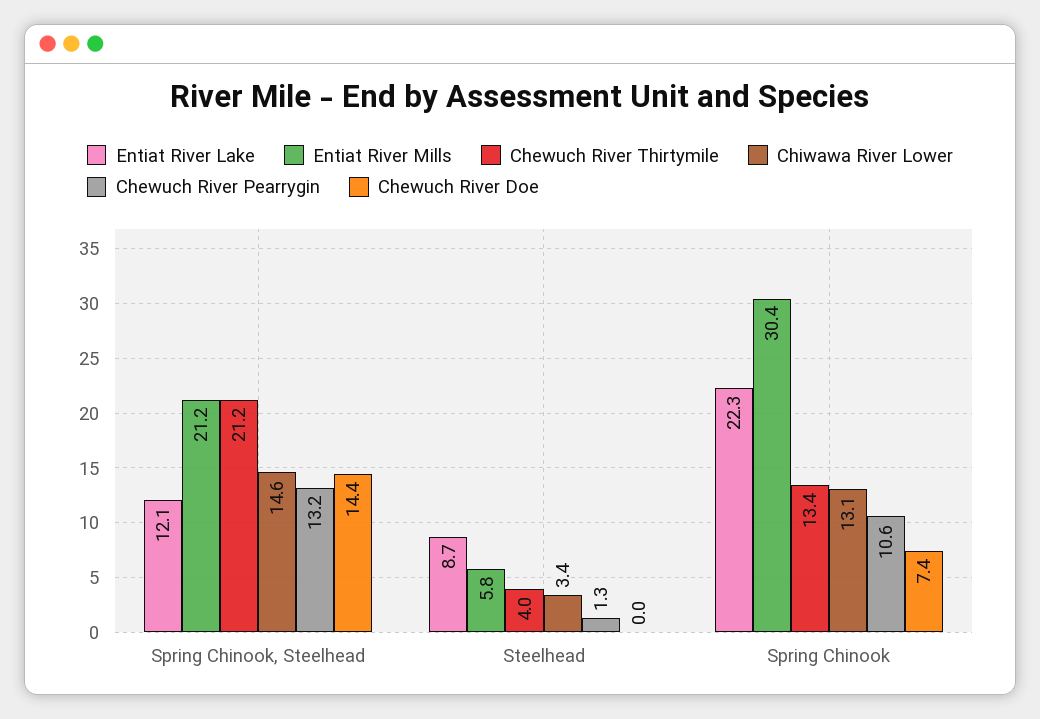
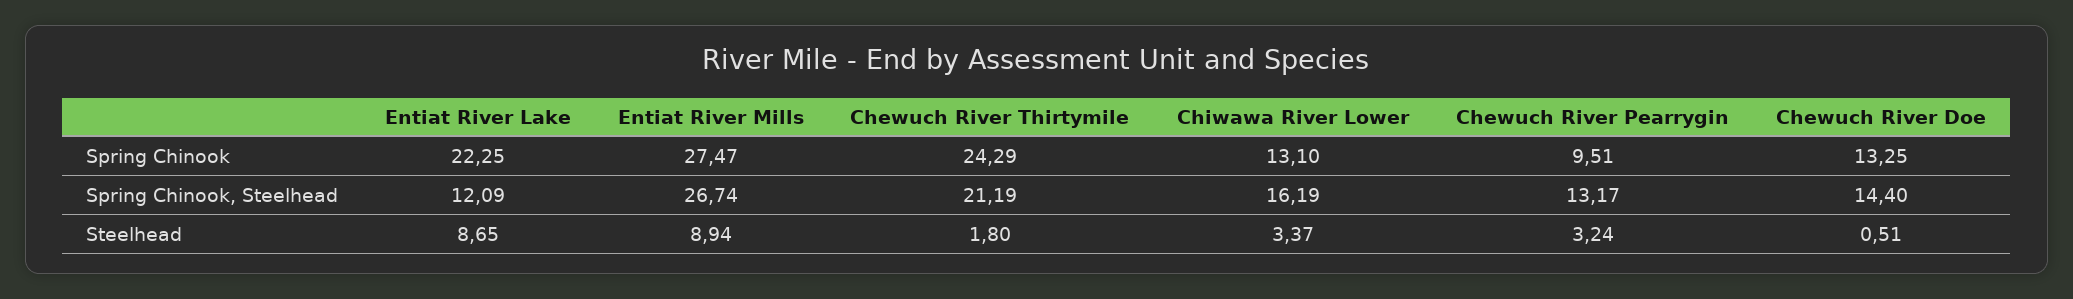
  {
    "Entiat River Lake": {
      "Spring Chinook, Steelhead": 12.09,
      "Steelhead": 8.65,
      "Spring Chinook": 22.25
    },
    "Entiat River Mills": {
-     "Spring Chinook, Steelhead": 21.2,
+     "Spring Chinook, Steelhead": 26.74,
-     "Steelhead": 5.8,
+     "Steelhead": 8.94,
-     "Spring Chinook": 30.4
+     "Spring Chinook": 27.47
    },
    "Chewuch River Thirtymile": {
      "Spring Chinook, Steelhead": 21.19,
-     "Steelhead": 4,
+     "Steelhead": 1.8,
-     "Spring Chinook": 13.4
+     "Spring Chinook": 24.29
    },
    "Chiwawa River Lower": {
-     "Spring Chinook, Steelhead": 14.6,
+     "Spring Chinook, Steelhead": 16.19,
      "Steelhead": 3.37,
      "Spring Chinook": 13.1
    },
    "Chewuch River Pearrygin": {
      "Spring Chinook, Steelhead": 13.17,
-     "Steelhead": 1.3,
+     "Steelhead": 3.24,
-     "Spring Chinook": 10.6
+     "Spring Chinook": 9.51
    },
    "Chewuch River Doe": {
      "Spring Chinook, Steelhead": 14.4,
-     "Steelhead": 0,
+     "Steelhead": 0.51,
-     "Spring Chinook": 7.4
+     "Spring Chinook": 13.25
    }
  }

